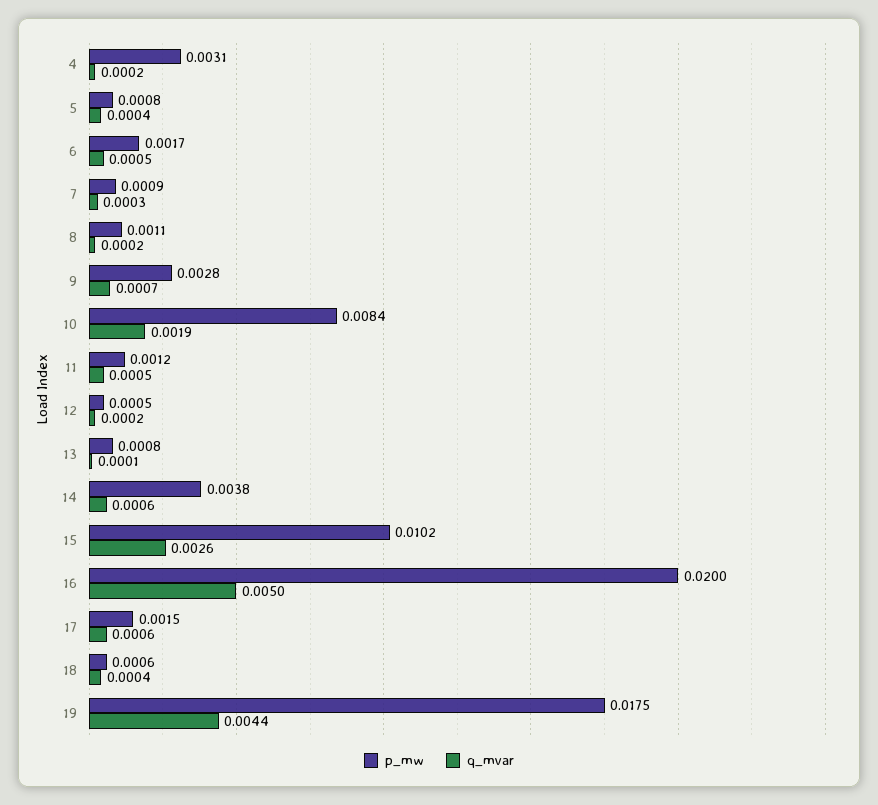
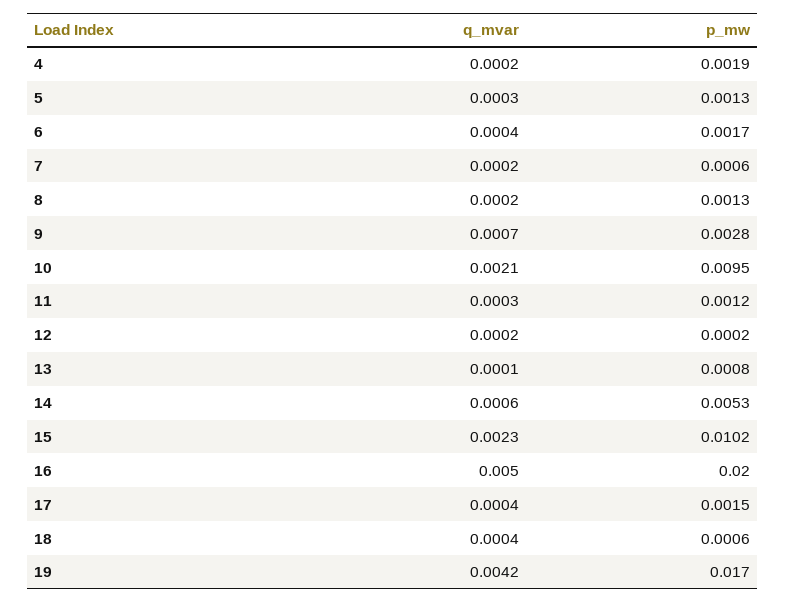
  {
    "p_mw": {
-     "4": 0.0031,
+     "4": 0.0019,
-     "5": 0.0008,
+     "5": 0.0013,
      "6": 0.0017,
-     "7": 0.0009,
+     "7": 0.0006,
-     "8": 0.0011,
+     "8": 0.0013,
      "9": 0.0028,
-     "10": 0.0084,
+     "10": 0.0095,
      "11": 0.0012,
-     "12": 0.0005,
+     "12": 0.0002,
      "13": 0.0008,
-     "14": 0.0038,
+     "14": 0.0053,
      "15": 0.0102,
      "16": 0.02,
      "17": 0.0015,
      "18": 0.0006,
-     "19": 0.0175
+     "19": 0.017
    },
    "q_mvar": {
      "4": 0.0002,
-     "5": 0.0004,
+     "5": 0.0003,
-     "6": 0.0005,
+     "6": 0.0004,
-     "7": 0.0003,
+     "7": 0.0002,
      "8": 0.0002,
      "9": 0.0007,
-     "10": 0.0019,
+     "10": 0.0021,
-     "11": 0.0005,
+     "11": 0.0003,
      "12": 0.0002,
      "13": 0.0001,
      "14": 0.0006,
-     "15": 0.0026,
+     "15": 0.0023,
      "16": 0.005,
-     "17": 0.0006,
+     "17": 0.0004,
      "18": 0.0004,
-     "19": 0.0044
+     "19": 0.0042
    }
  }

